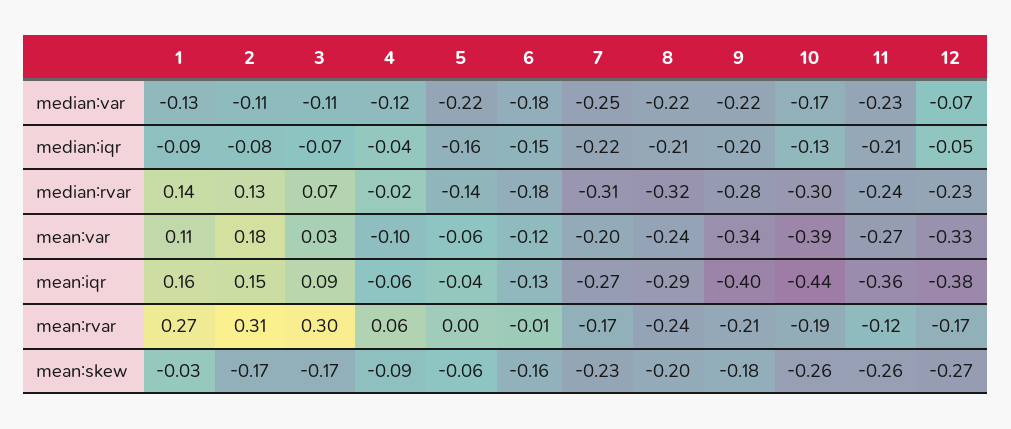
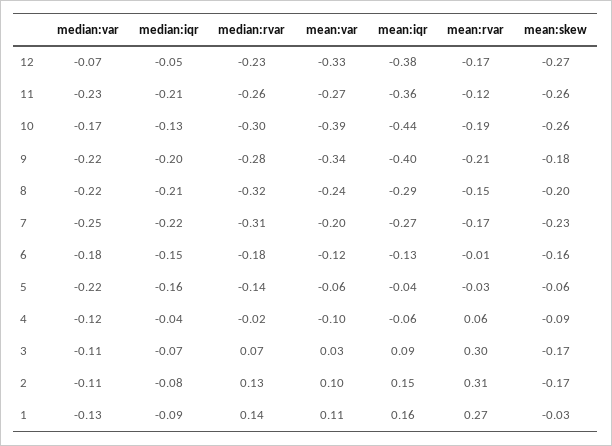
  {
    "1": {
      "median:var": -0.13,
      "median:iqr": -0.09,
      "median:rvar": 0.14,
      "mean:var": 0.11,
      "mean:iqr": 0.16,
      "mean:rvar": 0.27,
      "mean:skew": -0.03
    },
    "2": {
      "median:var": -0.11,
      "median:iqr": -0.08,
      "median:rvar": 0.13,
-     "mean:var": 0.18,
+     "mean:var": 0.1,
      "mean:iqr": 0.15,
      "mean:rvar": 0.31,
      "mean:skew": -0.17
    },
    "3": {
      "median:var": -0.11,
      "median:iqr": -0.07,
      "median:rvar": 0.07,
      "mean:var": 0.03,
      "mean:iqr": 0.09,
      "mean:rvar": 0.3,
      "mean:skew": -0.17
    },
    "4": {
      "median:var": -0.12,
      "median:iqr": -0.04,
      "median:rvar": -0.02,
      "mean:var": -0.1,
      "mean:iqr": -0.06,
      "mean:rvar": 0.06,
      "mean:skew": -0.09
    },
    "5": {
      "median:var": -0.22,
      "median:iqr": -0.16,
      "median:rvar": -0.14,
      "mean:var": -0.06,
      "mean:iqr": -0.04,
-     "mean:rvar": 0,
+     "mean:rvar": -0.03,
      "mean:skew": -0.06
    },
    "6": {
      "median:var": -0.18,
      "median:iqr": -0.15,
      "median:rvar": -0.18,
      "mean:var": -0.12,
      "mean:iqr": -0.13,
      "mean:rvar": -0.01,
      "mean:skew": -0.16
    },
    "7": {
      "median:var": -0.25,
      "median:iqr": -0.22,
      "median:rvar": -0.31,
      "mean:var": -0.2,
      "mean:iqr": -0.27,
      "mean:rvar": -0.17,
      "mean:skew": -0.23
    },
    "8": {
      "median:var": -0.22,
      "median:iqr": -0.21,
      "median:rvar": -0.32,
      "mean:var": -0.24,
      "mean:iqr": -0.29,
-     "mean:rvar": -0.24,
+     "mean:rvar": -0.15,
      "mean:skew": -0.2
    },
    "9": {
      "median:var": -0.22,
      "median:iqr": -0.2,
      "median:rvar": -0.28,
      "mean:var": -0.34,
      "mean:iqr": -0.4,
      "mean:rvar": -0.21,
      "mean:skew": -0.18
    },
    "10": {
      "median:var": -0.17,
      "median:iqr": -0.13,
      "median:rvar": -0.3,
      "mean:var": -0.39,
      "mean:iqr": -0.44,
      "mean:rvar": -0.19,
      "mean:skew": -0.26
    },
    "11": {
      "median:var": -0.23,
      "median:iqr": -0.21,
-     "median:rvar": -0.24,
+     "median:rvar": -0.26,
      "mean:var": -0.27,
      "mean:iqr": -0.36,
      "mean:rvar": -0.12,
      "mean:skew": -0.26
    },
    "12": {
      "median:var": -0.07,
      "median:iqr": -0.05,
      "median:rvar": -0.23,
      "mean:var": -0.33,
      "mean:iqr": -0.38,
      "mean:rvar": -0.17,
      "mean:skew": -0.27
    }
  }

